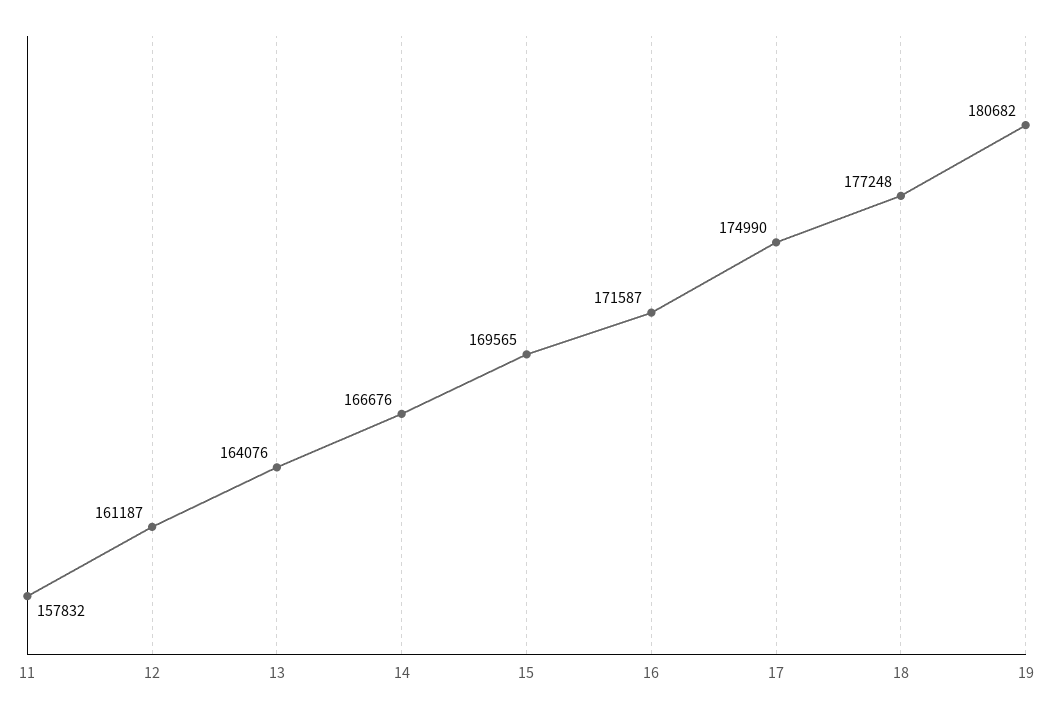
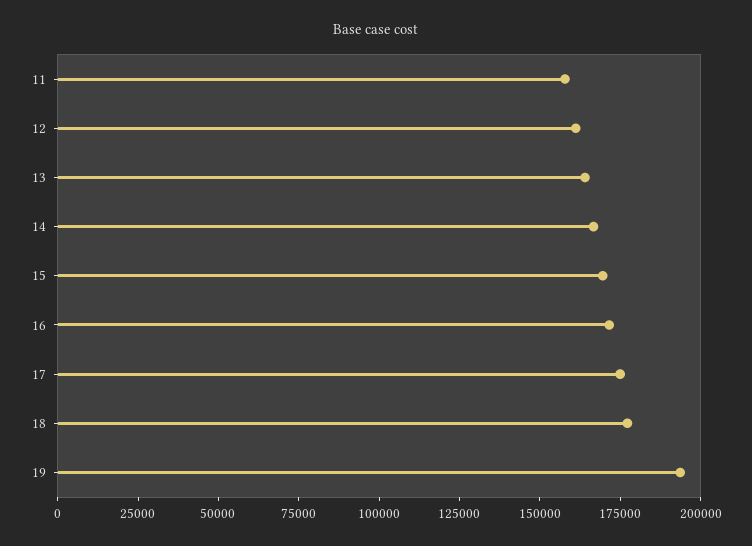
  {
    "11": 157832,
    "12": 161187,
    "13": 164076,
    "14": 166676,
    "15": 169565,
    "16": 171587,
    "17": 174990,
    "18": 177248,
-   "19": 180682
+   "19": 195000
  }

